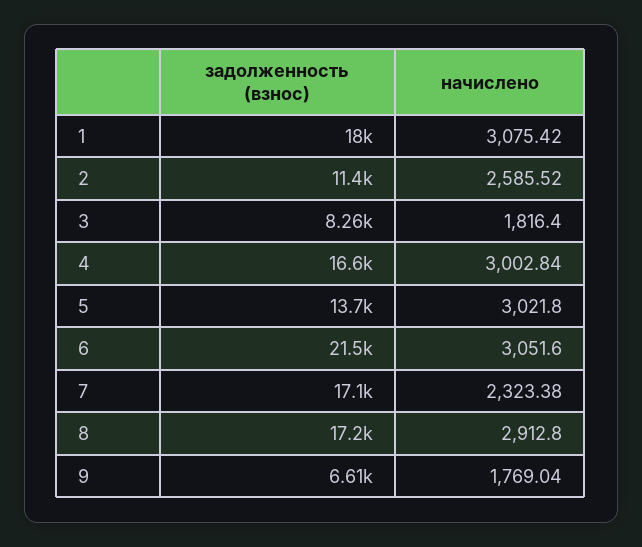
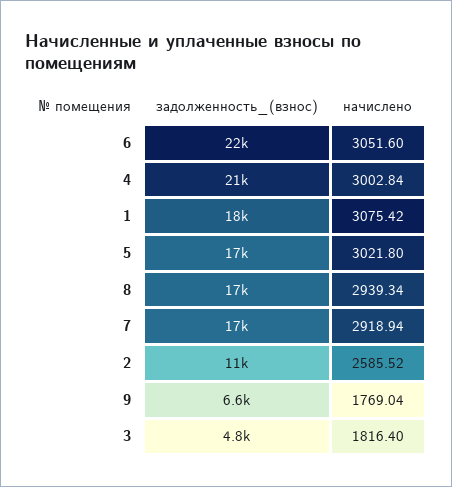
  {
    "задолженность (взнос)": {
      "1": 18000,
      "2": 11400,
-     "3": 8260,
+     "3": 4800,
-     "4": 16600,
+     "4": 21000,
-     "5": 13700,
+     "5": 17000,
      "6": 21500,
      "7": 17100,
      "8": 17200,
      "9": 6610
    },
    "начислено": {
      "1": 3075.42,
      "2": 2585.52,
      "3": 1816.4,
      "4": 3002.84,
      "5": 3021.8,
      "6": 3051.6,
-     "7": 2323.38,
+     "7": 2918.94,
-     "8": 2912.8,
+     "8": 2939.34,
      "9": 1769.04
    }
  }

